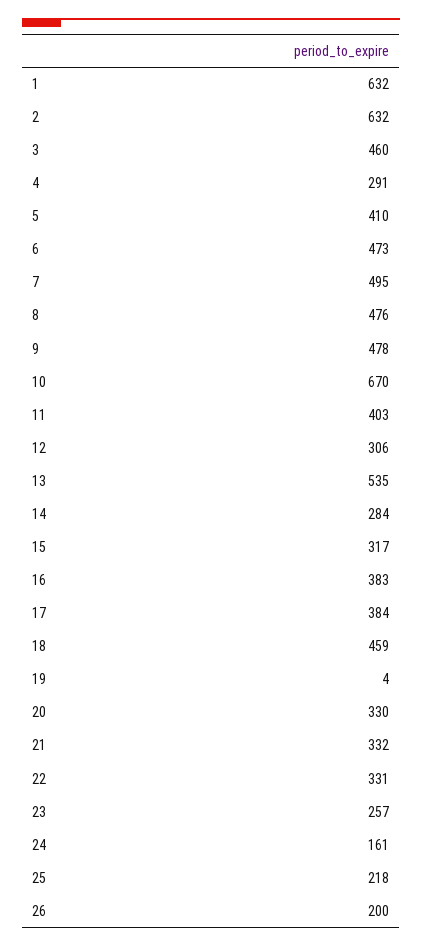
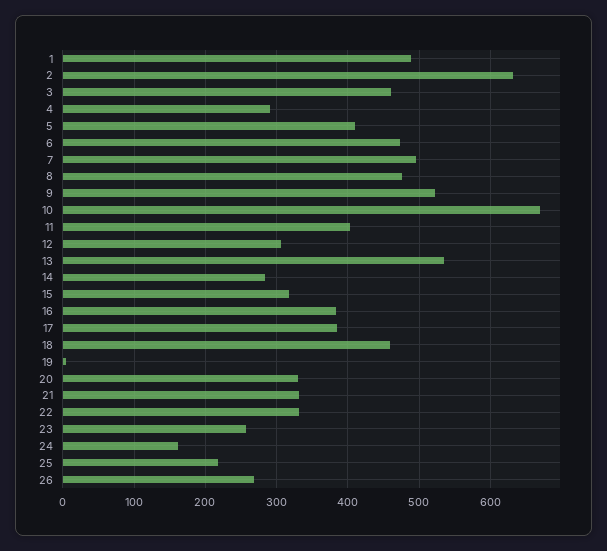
  {
-   "1": 632,
+   "1": 490,
    "2": 632,
    "3": 460,
    "4": 291,
    "5": 410,
    "6": 473,
    "7": 495,
    "8": 476,
-   "9": 478,
+   "9": 520,
    "10": 670,
    "11": 403,
    "12": 306,
    "13": 535,
    "14": 284,
    "15": 317,
    "16": 383,
    "17": 384,
    "18": 459,
    "19": 4,
    "20": 330,
    "21": 332,
    "22": 331,
    "23": 257,
    "24": 161,
    "25": 218,
-   "26": 200
+   "26": 270
  }

